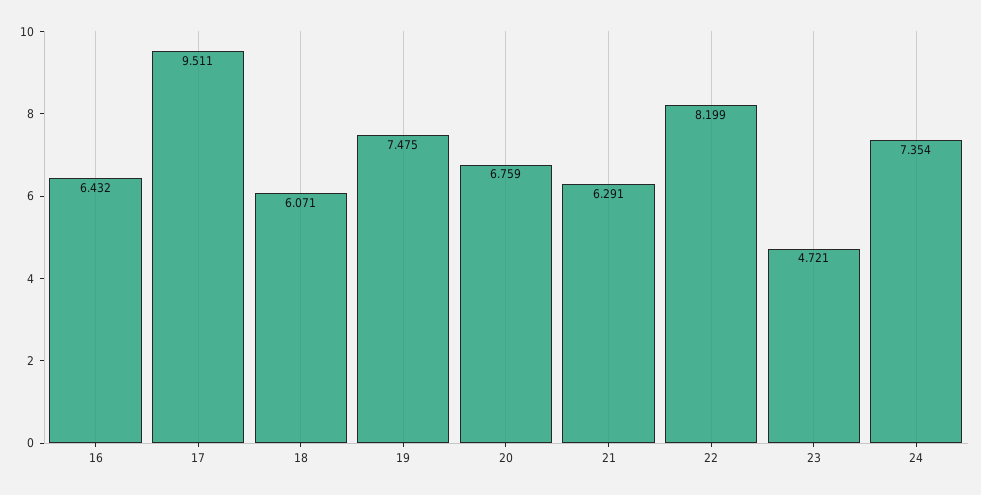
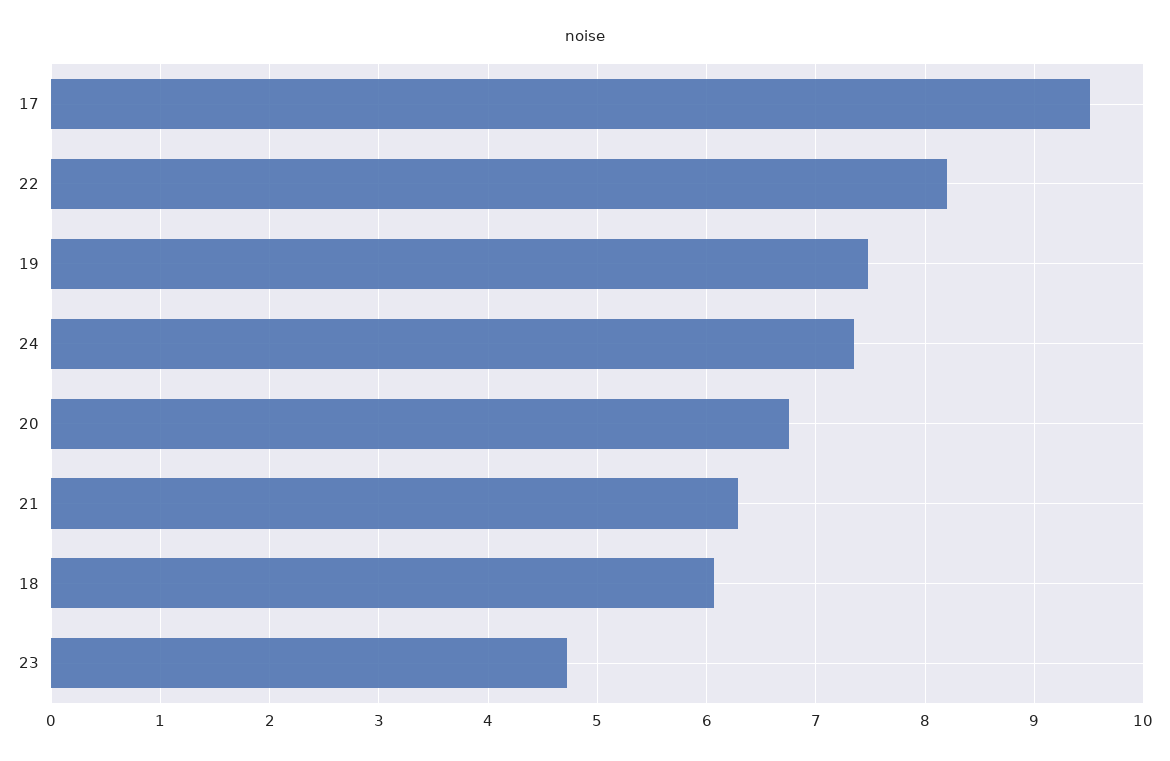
  {
-   "16": 6.432,
    "17": 9.511,
    "18": 6.071,
    "19": 7.475,
    "20": 6.759,
    "21": 6.291,
    "22": 8.199,
    "23": 4.721,
    "24": 7.354
  }

